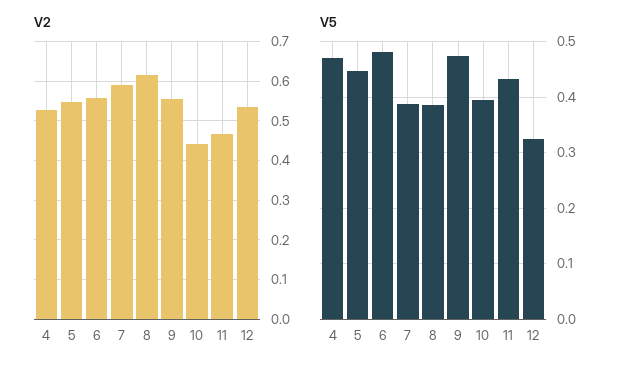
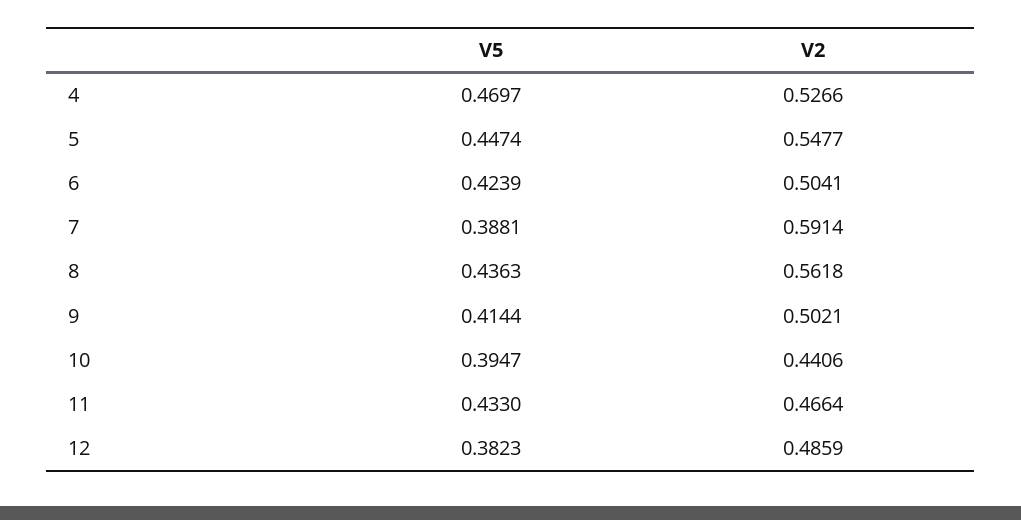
  {
    "V2": {
      "4": 0.5266,
      "5": 0.5477,
-     "6": 0.56,
+     "6": 0.5041,
      "7": 0.5914,
-     "8": 0.62,
+     "8": 0.5618,
-     "9": 0.56,
+     "9": 0.5021,
      "10": 0.4406,
      "11": 0.4664,
-     "12": 0.54
+     "12": 0.4859
    },
    "V5": {
      "4": 0.4697,
      "5": 0.4474,
-     "6": 0.48,
+     "6": 0.4239,
      "7": 0.3881,
-     "8": 0.38,
+     "8": 0.4363,
-     "9": 0.48,
+     "9": 0.4144,
      "10": 0.3947,
      "11": 0.433,
-     "12": 0.32
+     "12": 0.3823
    }
  }

